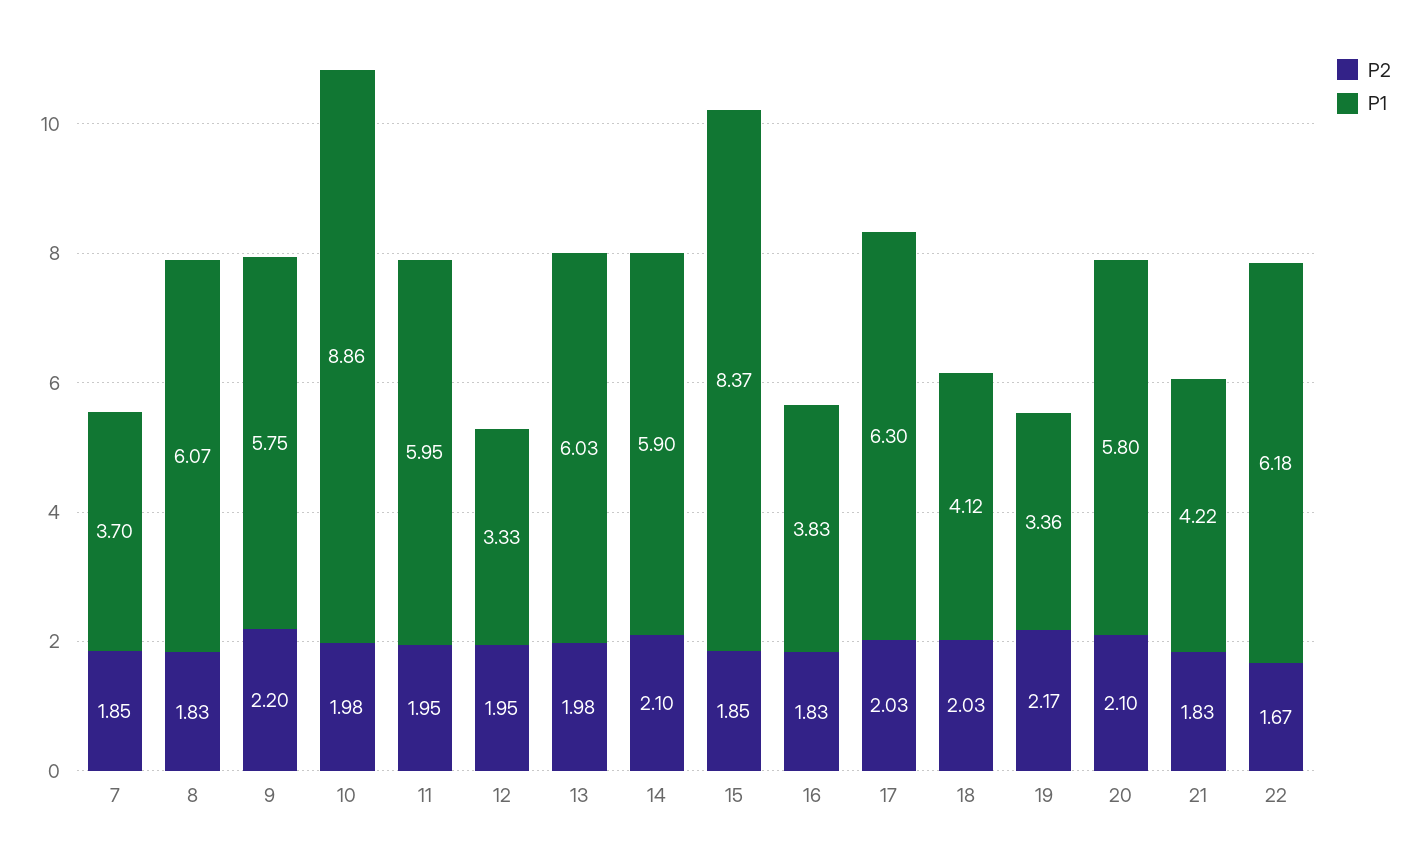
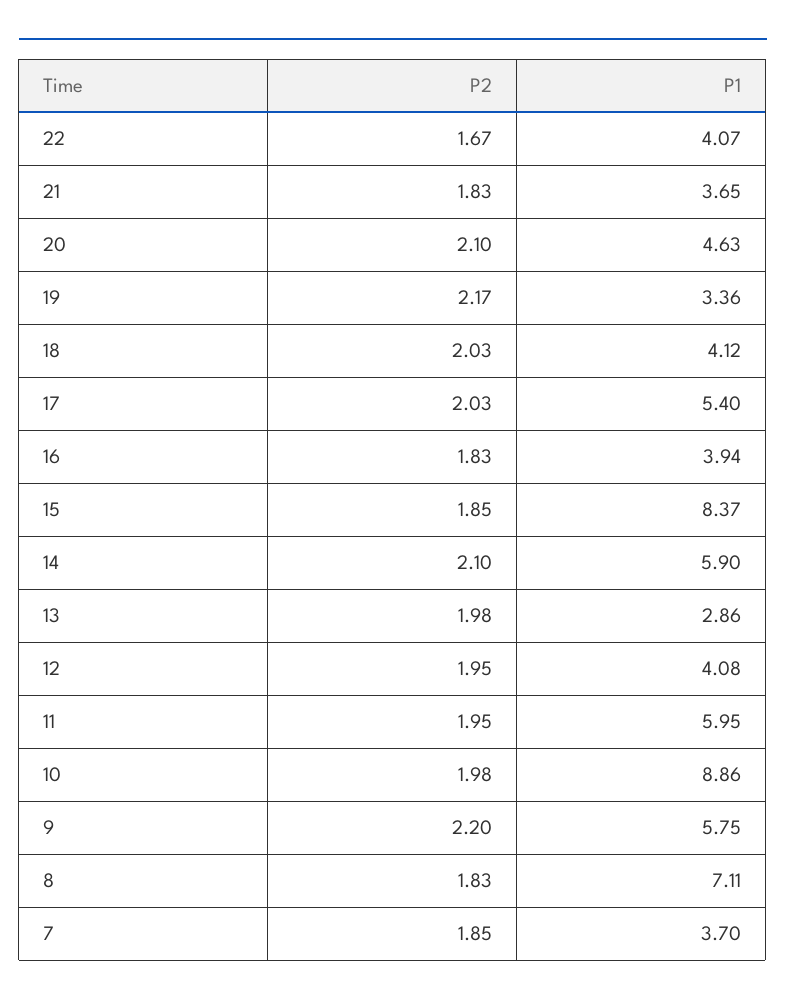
  {
    "P2": {
      "7": 1.85,
      "8": 1.83,
      "9": 2.2,
      "10": 1.98,
      "11": 1.95,
      "12": 1.95,
      "13": 1.98,
      "14": 2.1,
      "15": 1.85,
      "16": 1.83,
      "17": 2.03,
      "18": 2.03,
      "19": 2.17,
      "20": 2.1,
      "21": 1.83,
      "22": 1.67
    },
    "P1": {
      "7": 3.7,
-     "8": 6.07,
+     "8": 7.11,
      "9": 5.75,
      "10": 8.86,
      "11": 5.95,
-     "12": 3.33,
+     "12": 4.08,
-     "13": 6.03,
+     "13": 2.86,
      "14": 5.9,
      "15": 8.37,
-     "16": 3.83,
+     "16": 3.94,
-     "17": 6.3,
+     "17": 5.4,
      "18": 4.12,
      "19": 3.36,
-     "20": 5.8,
+     "20": 4.63,
-     "21": 4.22,
+     "21": 3.65,
-     "22": 6.18
+     "22": 4.07
    }
  }

